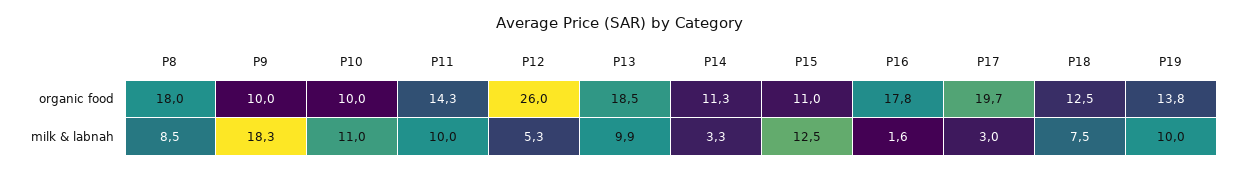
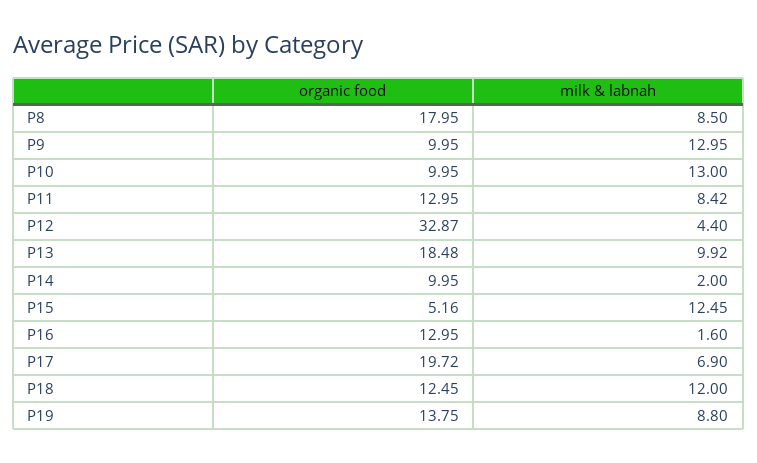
  {
    "P8": {
      "organic food": 17.95,
      "milk & labnah": 8.5
    },
    "P9": {
      "organic food": 9.95,
-     "milk & labnah": 18.3
+     "milk & labnah": 12.95
    },
    "P10": {
      "organic food": 9.95,
-     "milk & labnah": 11
+     "milk & labnah": 13
    },
    "P11": {
-     "organic food": 14.3,
+     "organic food": 12.95,
-     "milk & labnah": 10
+     "milk & labnah": 8.42
    },
    "P12": {
-     "organic food": 26,
+     "organic food": 32.87,
-     "milk & labnah": 5.3
+     "milk & labnah": 4.4
    },
    "P13": {
      "organic food": 18.48,
      "milk & labnah": 9.92
    },
    "P14": {
-     "organic food": 11.3,
+     "organic food": 9.95,
-     "milk & labnah": 3.3
+     "milk & labnah": 2
    },
    "P15": {
-     "organic food": 11,
+     "organic food": 5.16,
      "milk & labnah": 12.45
    },
    "P16": {
-     "organic food": 17.8,
+     "organic food": 12.95,
      "milk & labnah": 1.6
    },
    "P17": {
      "organic food": 19.72,
-     "milk & labnah": 3
+     "milk & labnah": 6.9
    },
    "P18": {
      "organic food": 12.45,
-     "milk & labnah": 7.5
+     "milk & labnah": 12
    },
    "P19": {
      "organic food": 13.75,
-     "milk & labnah": 10
+     "milk & labnah": 8.8
    }
  }

